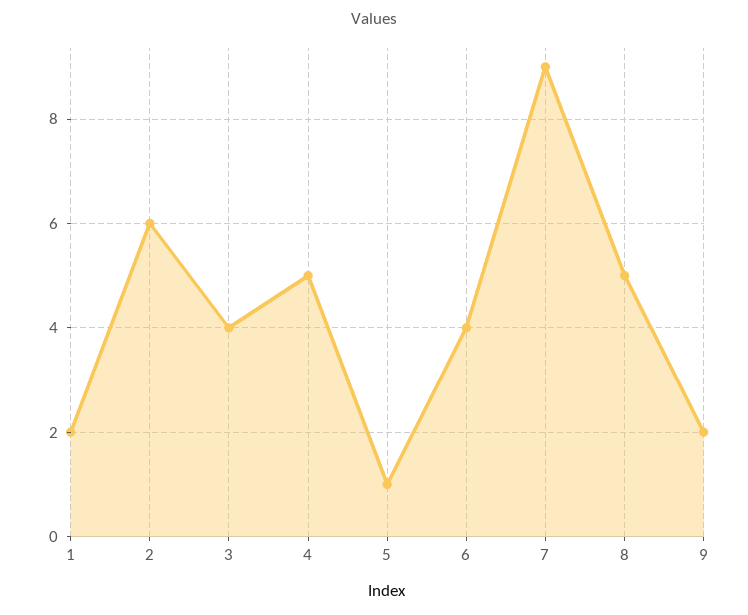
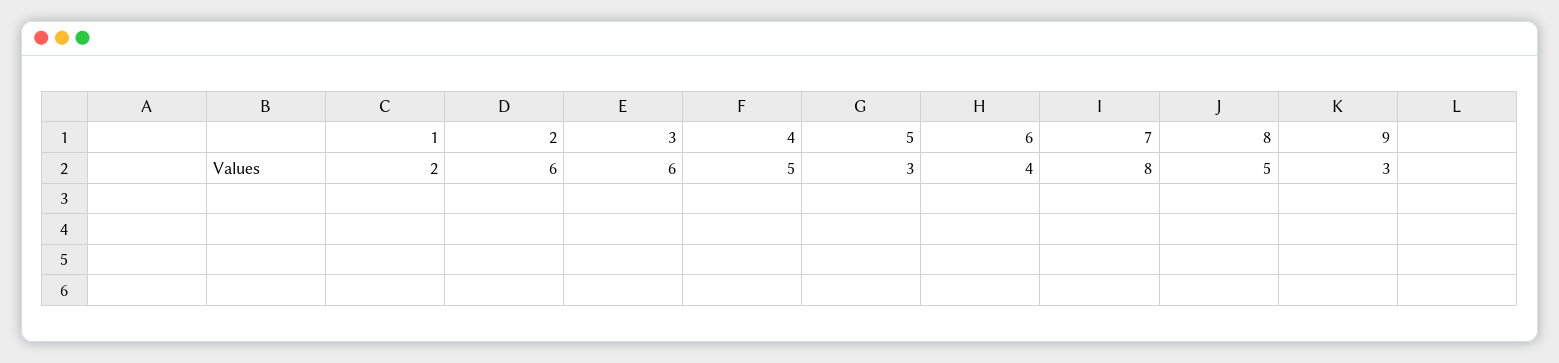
  {
    "1": 2,
    "2": 6,
-   "3": 4,
+   "3": 6,
    "4": 5,
-   "5": 1,
+   "5": 3,
    "6": 4,
-   "7": 9,
+   "7": 8,
    "8": 5,
-   "9": 2
+   "9": 3
  }

